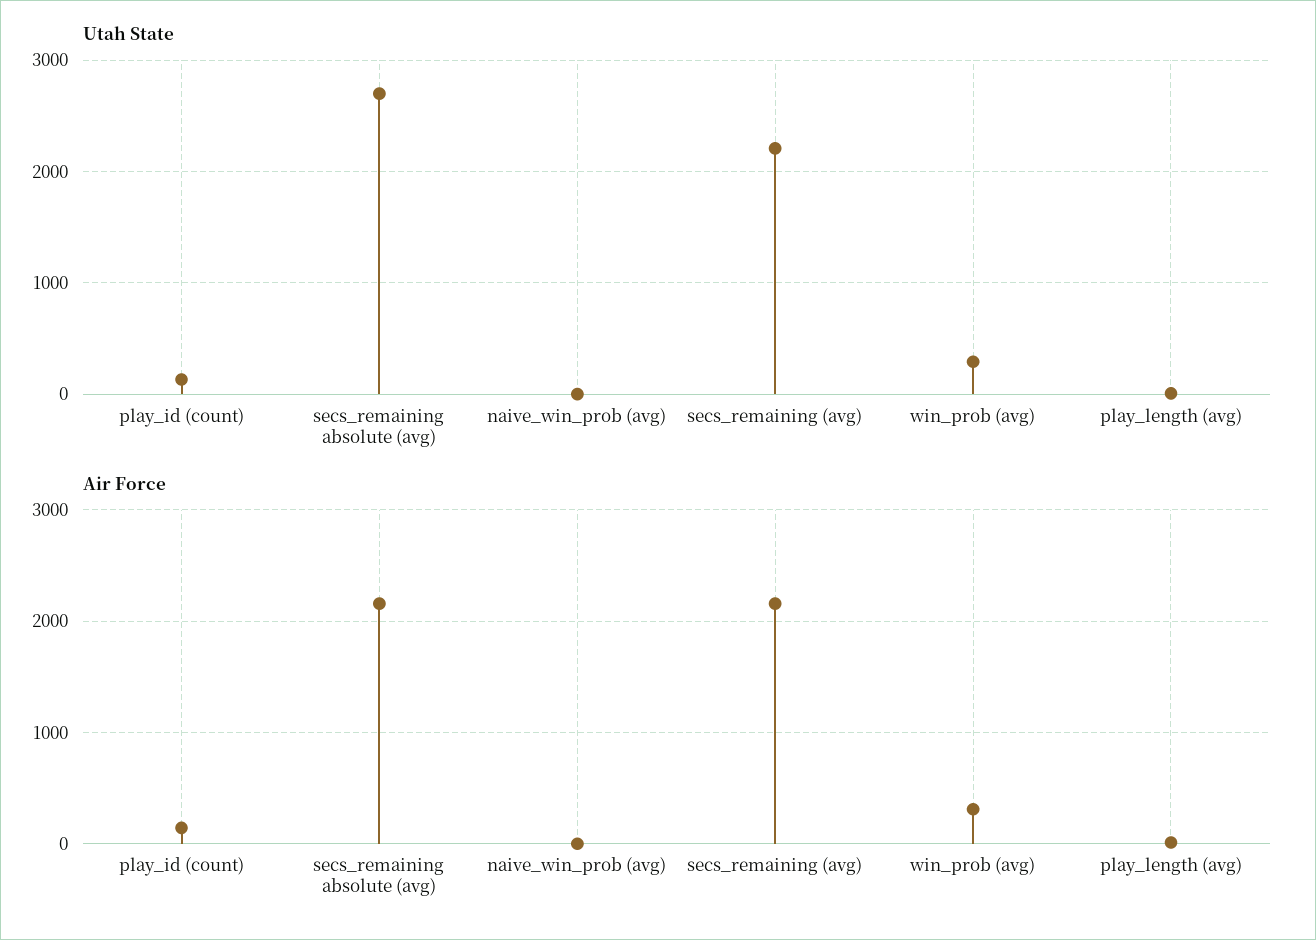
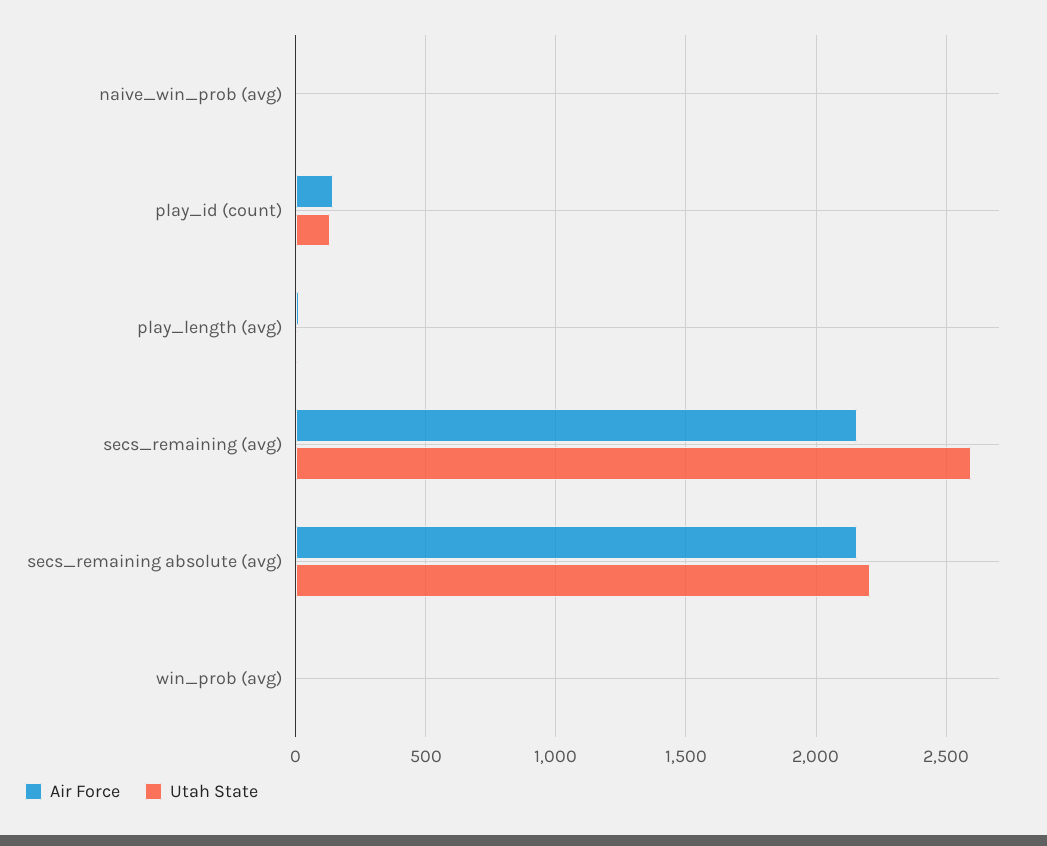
  {
    "Utah State": {
      "play_id (count)": 150,
-     "secs_remaining absolute (avg)": 2700,
+     "secs_remaining absolute (avg)": 2200,
      "naive_win_prob (avg)": 0,
-     "secs_remaining (avg)": 2200,
+     "secs_remaining (avg)": 2600,
-     "win_prob (avg)": 300,
+     "win_prob (avg)": 0,
      "play_length (avg)": 0
    },
    "Air Force": {
      "play_id (count)": 150,
      "secs_remaining absolute (avg)": 2150,
      "naive_win_prob (avg)": 0,
      "secs_remaining (avg)": 2150,
-     "win_prob (avg)": 300,
+     "win_prob (avg)": 0,
      "play_length (avg)": 0
    }
  }

